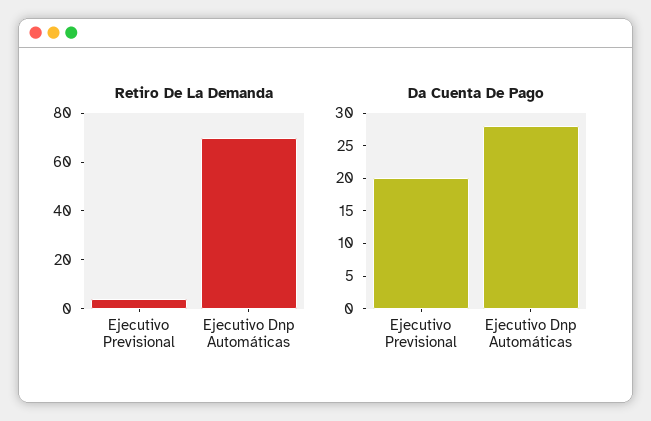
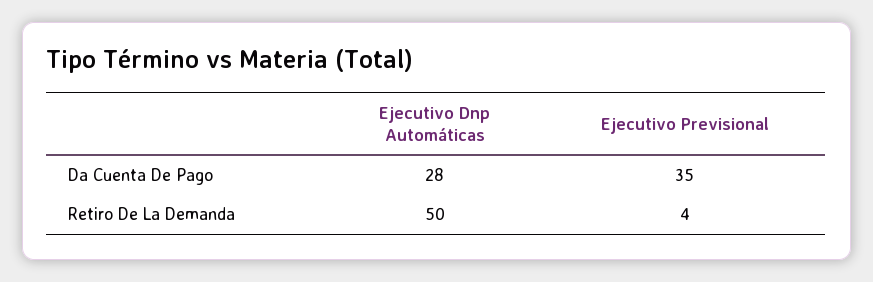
  {
    "Retiro De La Demanda": {
      "Ejecutivo Previsional": 4,
-     "Ejecutivo Dnp Automáticas": 70
+     "Ejecutivo Dnp Automáticas": 50
    },
    "Da Cuenta De Pago": {
-     "Ejecutivo Previsional": 20,
+     "Ejecutivo Previsional": 35,
      "Ejecutivo Dnp Automáticas": 28
    }
  }

